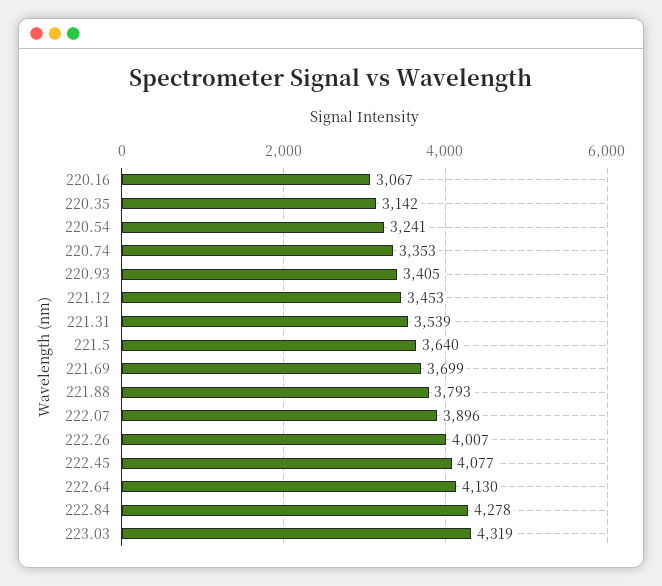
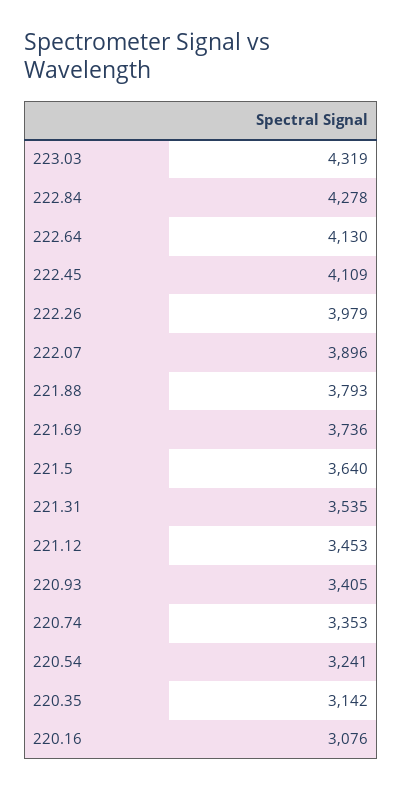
  {
-   "220.16": 3067,
+   "220.16": 3076,
    "220.35": 3142,
    "220.54": 3241,
    "220.74": 3353,
    "220.93": 3405,
    "221.12": 3453,
-   "221.31": 3539,
+   "221.31": 3535,
    "221.5": 3640,
-   "221.69": 3699,
+   "221.69": 3736,
    "221.88": 3793,
    "222.07": 3896,
-   "222.26": 4007,
+   "222.26": 3979,
-   "222.45": 4077,
+   "222.45": 4109,
    "222.64": 4130,
    "222.84": 4278,
    "223.03": 4319
  }

